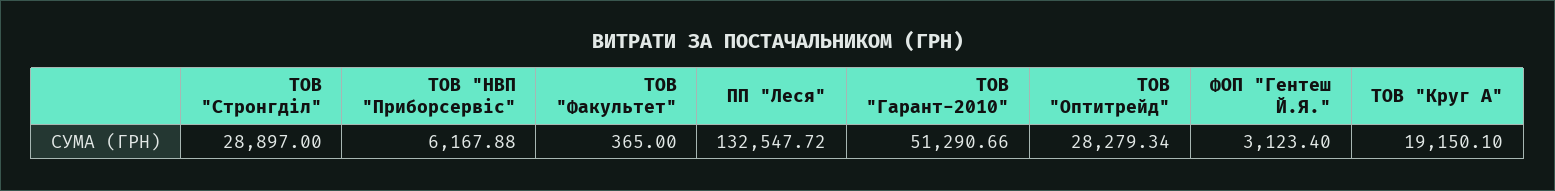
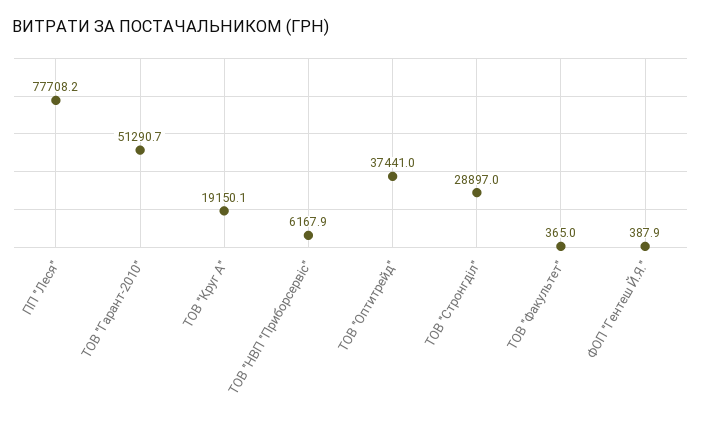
  {
    "ТОВ \"Стронгділ\"": 28897,
    "ТОВ \"НВП \"Приборсервіс\"": 6167.88,
    "ТОВ \"Факультет\"": 365,
-   "ПП \"Леся\"": 132547.72,
+   "ПП \"Леся\"": 77708.2,
    "ТОВ \"Гарант-2010\"": 51290.66,
-   "ТОВ \"Оптитрейд\"": 28279.34,
+   "ТОВ \"Оптитрейд\"": 37441,
-   "ФОП \"Гентеш Й.Я.\"": 3123.4,
+   "ФОП \"Гентеш Й.Я.\"": 387.9,
    "ТОВ \"Круг А\"": 19150.1
  }

